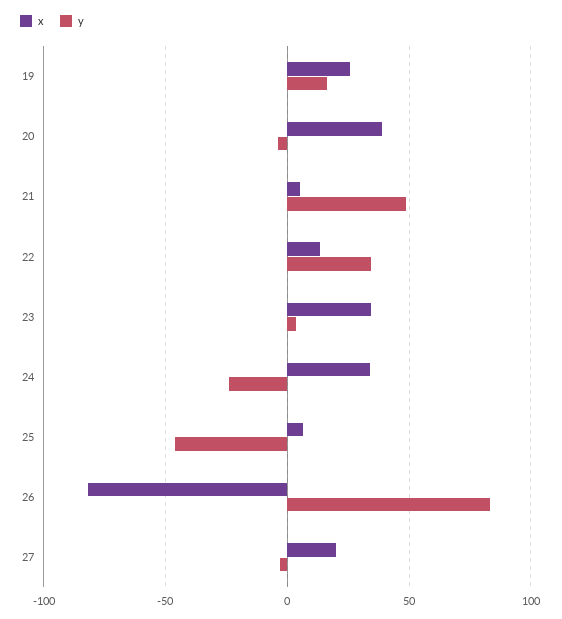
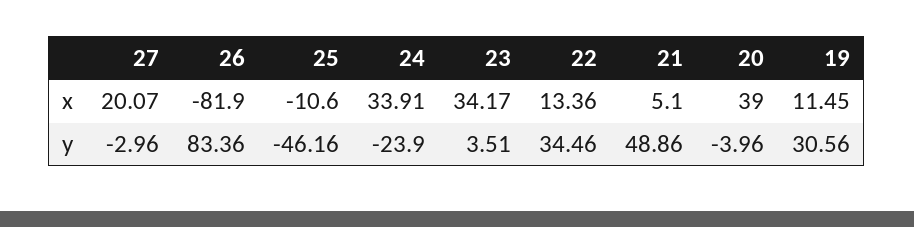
  {
    "x": {
-     "19": 25,
+     "19": 11.45,
      "20": 39,
      "21": 5.1,
      "22": 13.36,
      "23": 34.17,
      "24": 33.91,
-     "25": 5,
+     "25": -10.6,
      "26": -81.9,
      "27": 20.07
    },
    "y": {
-     "19": 15,
+     "19": 30.56,
      "20": -3.96,
      "21": 48.86,
      "22": 34.46,
      "23": 3.51,
      "24": -23.9,
      "25": -46.16,
      "26": 83.36,
      "27": -2.96
    }
  }

